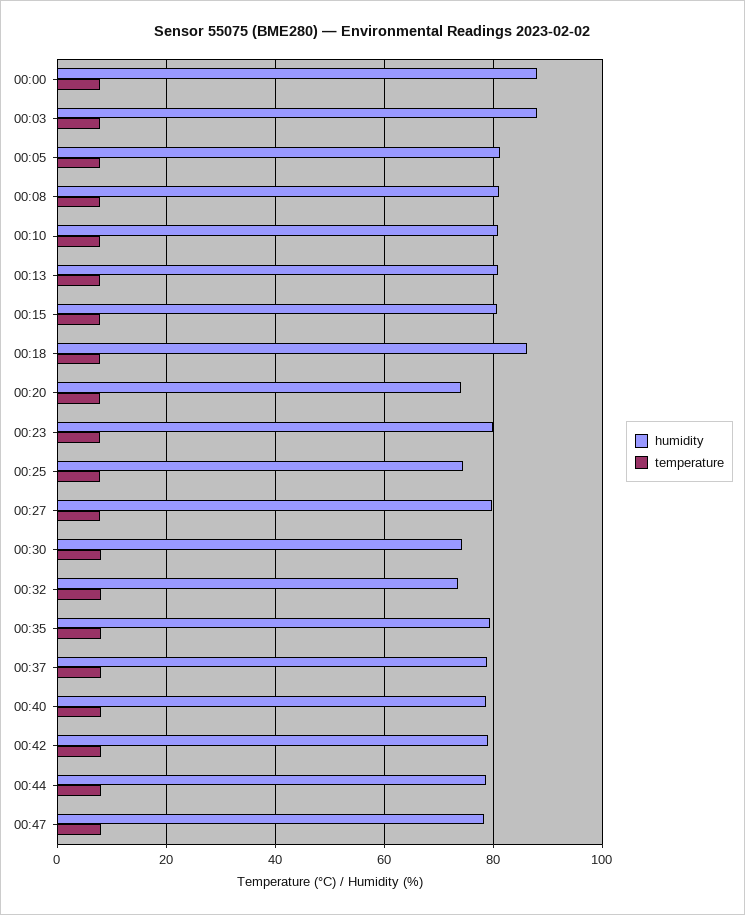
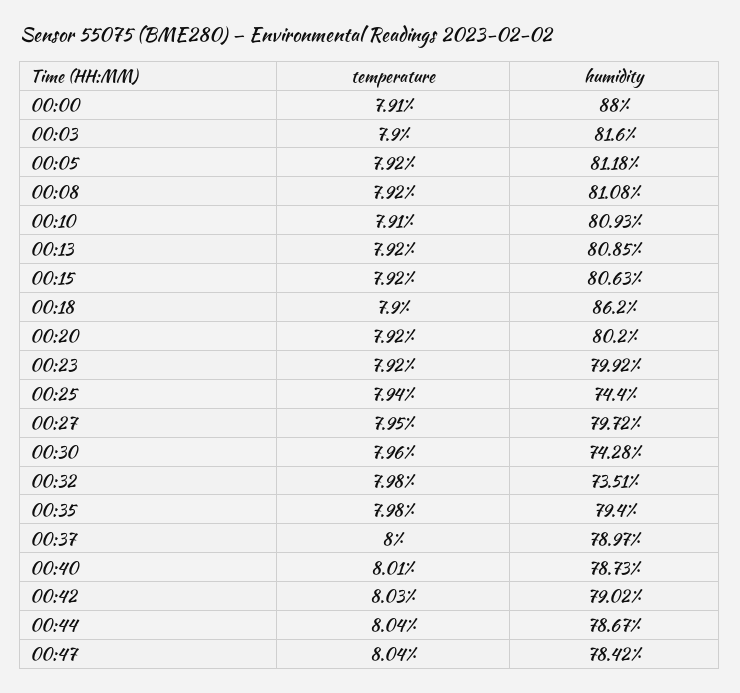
  {
    "humidity": {
      "00:00": 88,
-     "00:03": 88,
+     "00:03": 81.6,
      "00:05": 81.18,
      "00:08": 81.08,
      "00:10": 80.93,
      "00:13": 80.85,
      "00:15": 80.63,
      "00:18": 86.2,
-     "00:20": 74,
+     "00:20": 80.2,
      "00:23": 79.92,
      "00:25": 74.4,
      "00:27": 79.72,
      "00:30": 74.28,
      "00:32": 73.51,
      "00:35": 79.4,
      "00:37": 78.97,
      "00:40": 78.73,
      "00:42": 79.02,
      "00:44": 78.67,
      "00:47": 78.42
    },
    "temperature": {
      "00:00": 7.91,
      "00:03": 7.9,
      "00:05": 7.92,
      "00:08": 7.92,
      "00:10": 7.91,
      "00:13": 7.92,
      "00:15": 7.92,
      "00:18": 7.9,
      "00:20": 7.92,
      "00:23": 7.92,
      "00:25": 7.94,
      "00:27": 7.95,
      "00:30": 7.96,
      "00:32": 7.98,
      "00:35": 7.98,
      "00:37": 8,
      "00:40": 8.01,
      "00:42": 8.03,
      "00:44": 8.04,
      "00:47": 8.04
    }
  }

